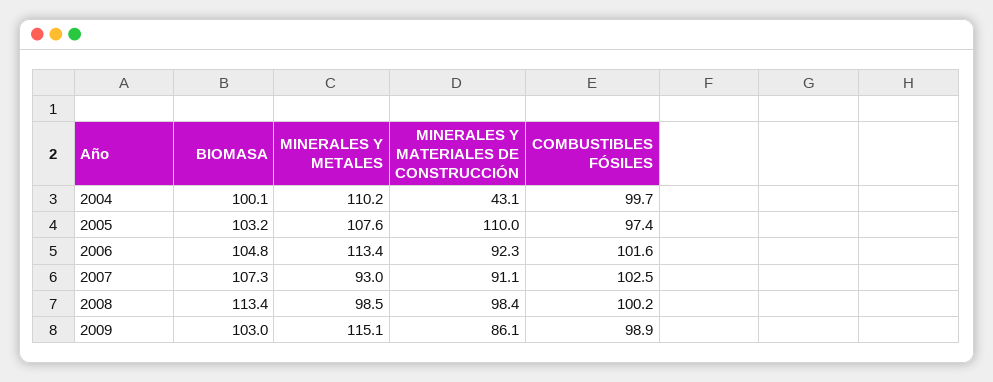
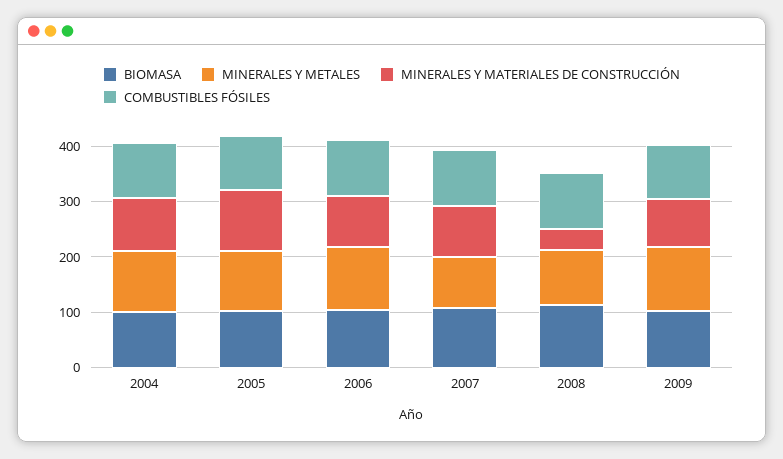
  {
    "BIOMASA": {
      "2004": 100.1,
      "2005": 103.2,
      "2006": 104.8,
      "2007": 107.3,
      "2008": 113.4,
      "2009": 103
    },
    "MINERALES Y METALES": {
      "2004": 110.2,
      "2005": 107.6,
      "2006": 113.4,
      "2007": 93,
      "2008": 98.5,
      "2009": 115.1
    },
    "MINERALES Y MATERIALES DE CONSTRUCCIÓN": {
-     "2004": 43.1,
+     "2004": 100,
      "2005": 110,
      "2006": 92.3,
      "2007": 91.1,
-     "2008": 98.4,
+     "2008": 40,
      "2009": 86.1
    },
    "COMBUSTIBLES FÓSILES": {
      "2004": 99.7,
      "2005": 97.4,
      "2006": 101.6,
      "2007": 102.5,
      "2008": 100.2,
      "2009": 98.9
    }
  }

